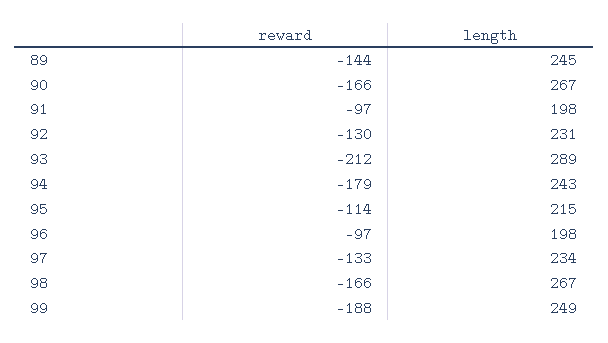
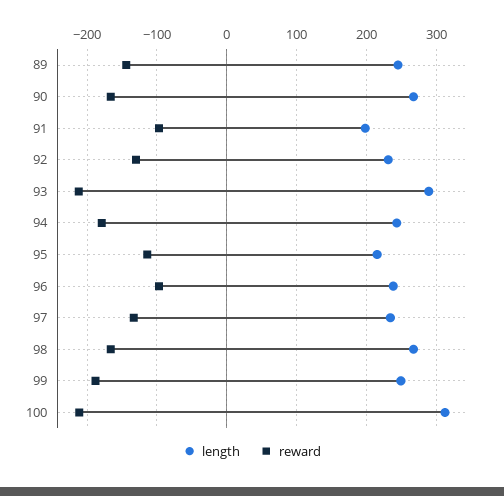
  {
    "reward": {
      "89": -144,
      "90": -166,
      "91": -97,
      "92": -130,
      "93": -212,
      "94": -179,
      "95": -114,
      "96": -97,
      "97": -133,
      "98": -166,
-     "99": -188
+     "99": -188,
+     "100": -210
    },
    "length": {
      "89": 245,
      "90": 267,
      "91": 198,
      "92": 231,
      "93": 289,
      "94": 243,
      "95": 215,
-     "96": 198,
+     "96": 240,
      "97": 234,
      "98": 267,
-     "99": 249
+     "99": 249,
+     "100": 310
    }
  }

